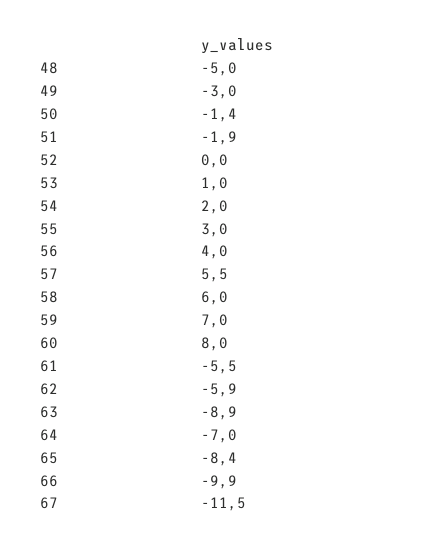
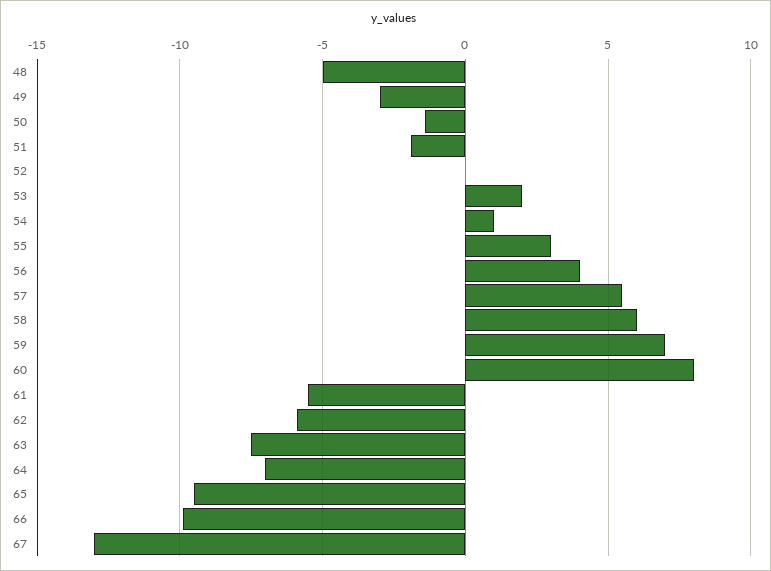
  {
    "48": -5,
    "49": -3,
    "50": -1.4,
    "51": -1.9,
    "52": 0,
-   "53": 1,
+   "53": 2,
-   "54": 2,
+   "54": 1,
    "55": 3,
    "56": 4,
    "57": 5.5,
    "58": 6,
    "59": 7,
    "60": 8,
    "61": -5.5,
    "62": -5.9,
-   "63": -8.9,
+   "63": -7.5,
    "64": -7,
-   "65": -8.4,
+   "65": -9.5,
    "66": -9.9,
-   "67": -11.5
+   "67": -13
  }

